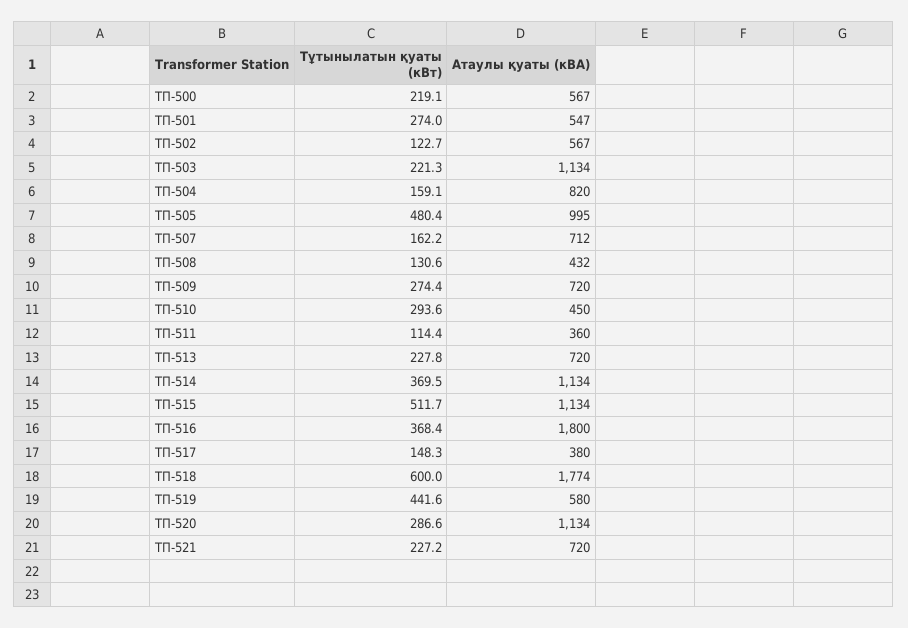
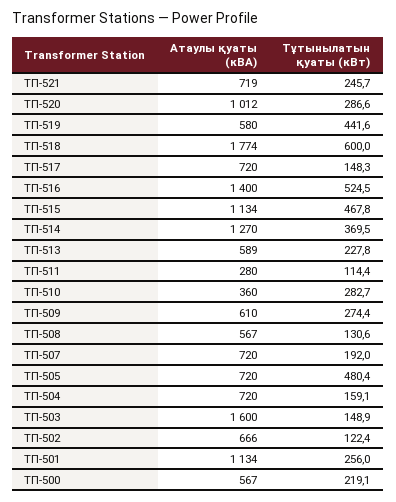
  {
    "Тұтынылатын қуаты (кВт)": {
      "ТП-500": 219.1,
-     "ТП-501": 274,
+     "ТП-501": 256,
-     "ТП-502": 122.7,
+     "ТП-502": 122.4,
-     "ТП-503": 221.3,
+     "ТП-503": 148.9,
      "ТП-504": 159.1,
      "ТП-505": 480.4,
-     "ТП-507": 162.2,
+     "ТП-507": 192,
      "ТП-508": 130.6,
      "ТП-509": 274.4,
-     "ТП-510": 293.6,
+     "ТП-510": 282.7,
      "ТП-511": 114.4,
      "ТП-513": 227.8,
      "ТП-514": 369.5,
-     "ТП-515": 511.7,
+     "ТП-515": 467.8,
-     "ТП-516": 368.4,
+     "ТП-516": 524.5,
      "ТП-517": 148.3,
      "ТП-518": 600,
      "ТП-519": 441.6,
      "ТП-520": 286.6,
-     "ТП-521": 227.2
+     "ТП-521": 245.7
    },
    "Атаулы қуаты (кВА)": {
      "ТП-500": 567,
-     "ТП-501": 547,
+     "ТП-501": 1134,
-     "ТП-502": 567,
+     "ТП-502": 666,
-     "ТП-503": 1134,
+     "ТП-503": 1600,
-     "ТП-504": 820,
+     "ТП-504": 720,
-     "ТП-505": 995,
+     "ТП-505": 720,
-     "ТП-507": 712,
+     "ТП-507": 720,
-     "ТП-508": 432,
+     "ТП-508": 567,
-     "ТП-509": 720,
+     "ТП-509": 610,
-     "ТП-510": 450,
+     "ТП-510": 360,
-     "ТП-511": 360,
+     "ТП-511": 280,
-     "ТП-513": 720,
+     "ТП-513": 589,
-     "ТП-514": 1134,
+     "ТП-514": 1270,
      "ТП-515": 1134,
-     "ТП-516": 1800,
+     "ТП-516": 1400,
-     "ТП-517": 380,
+     "ТП-517": 720,
      "ТП-518": 1774,
      "ТП-519": 580,
-     "ТП-520": 1134,
+     "ТП-520": 1012,
-     "ТП-521": 720
+     "ТП-521": 719
    }
  }

